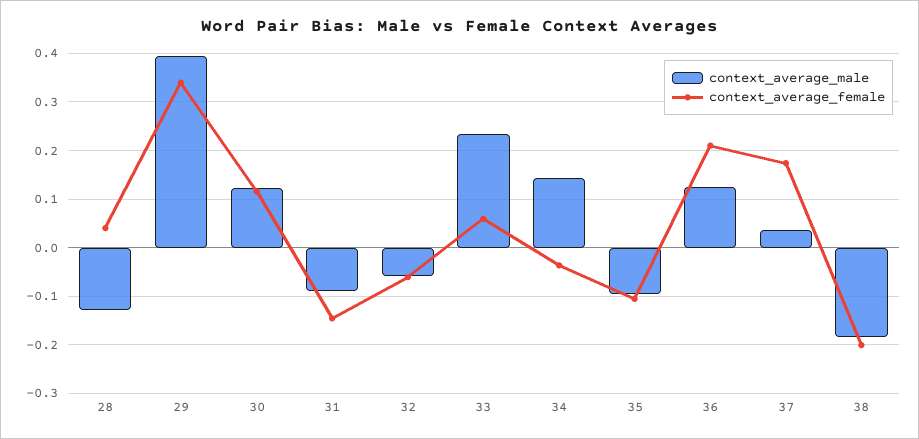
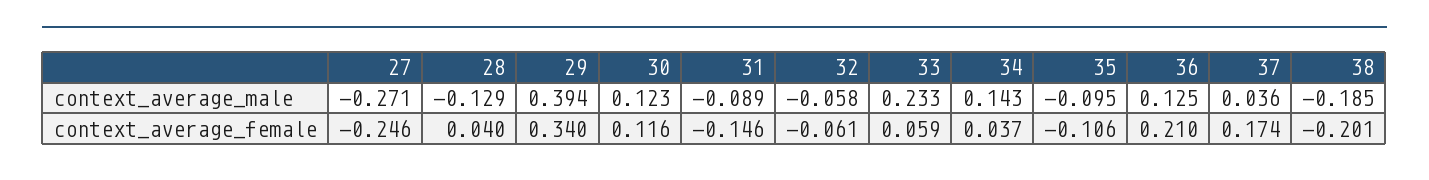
  {
    "context_average_male": {
      "28": -0.129,
      "29": 0.394,
      "30": 0.123,
      "31": -0.089,
      "32": -0.058,
      "33": 0.233,
      "34": 0.143,
      "35": -0.095,
      "36": 0.125,
      "37": 0.036,
-     "38": -0.185
+     "38": -0.185,
+     "27": -0.271
    },
    "context_average_female": {
      "28": 0.04,
      "29": 0.34,
      "30": 0.116,
      "31": -0.146,
      "32": -0.061,
      "33": 0.059,
-     "34": -0.04,
+     "34": 0.037,
      "35": -0.106,
      "36": 0.21,
      "37": 0.174,
-     "38": -0.201
+     "38": -0.201,
+     "27": -0.246
    }
  }

